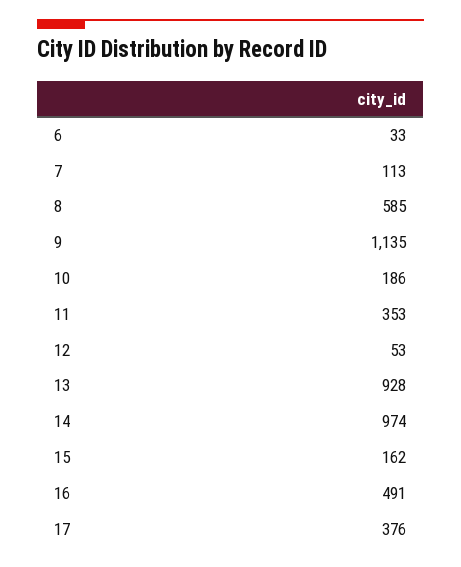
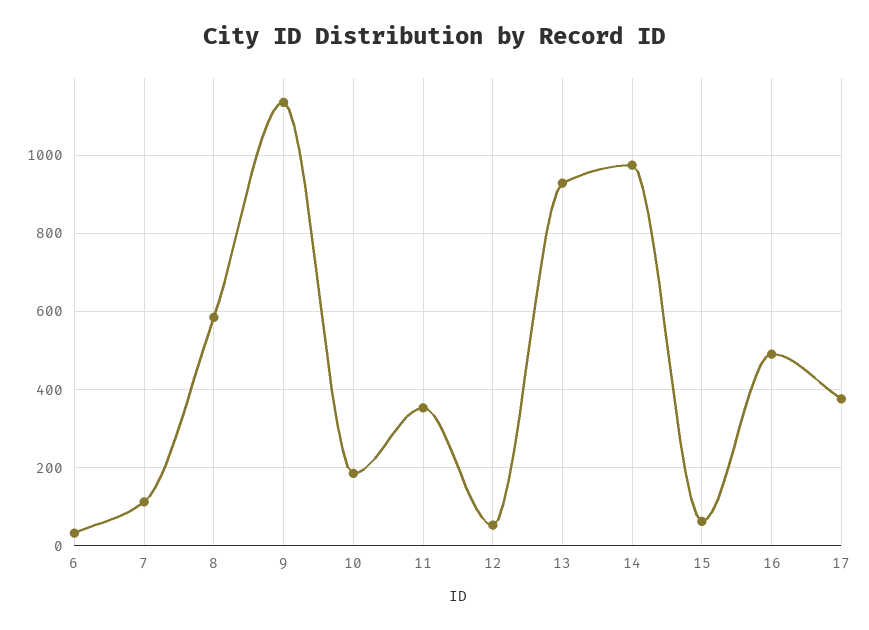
  {
    "6": 33,
    "7": 113,
    "8": 585,
    "9": 1135,
    "10": 186,
    "11": 353,
    "12": 53,
    "13": 928,
    "14": 974,
-   "15": 162,
+   "15": 60,
    "16": 491,
    "17": 376
  }

